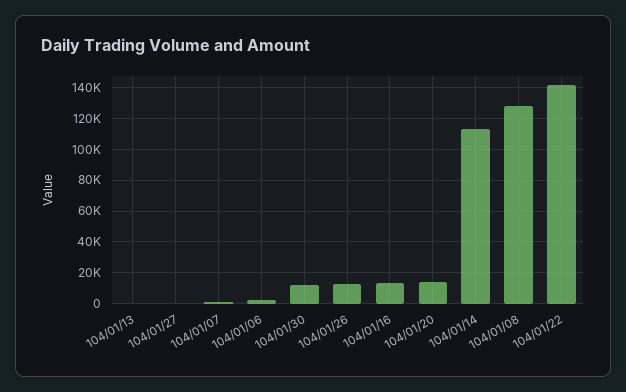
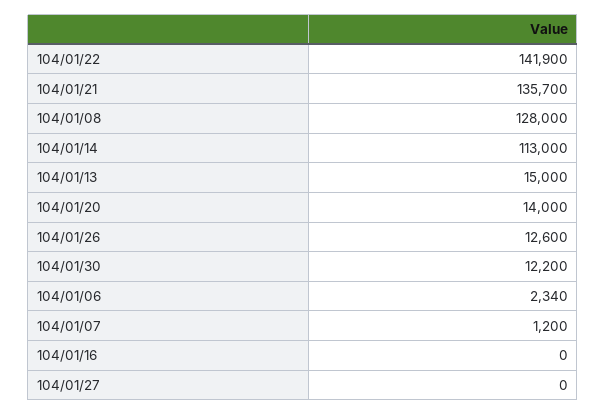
  {
-   "104/01/13": 0,
+   "104/01/13": 15000,
    "104/01/27": 0,
    "104/01/07": 1200,
    "104/01/06": 2340,
    "104/01/30": 12200,
    "104/01/26": 12600,
-   "104/01/16": 15000,
+   "104/01/16": 0,
    "104/01/20": 14000,
    "104/01/14": 113000,
    "104/01/08": 128000,
-   "104/01/22": 141900
+   "104/01/22": 141900,
+   "104/01/21": 135700
  }

